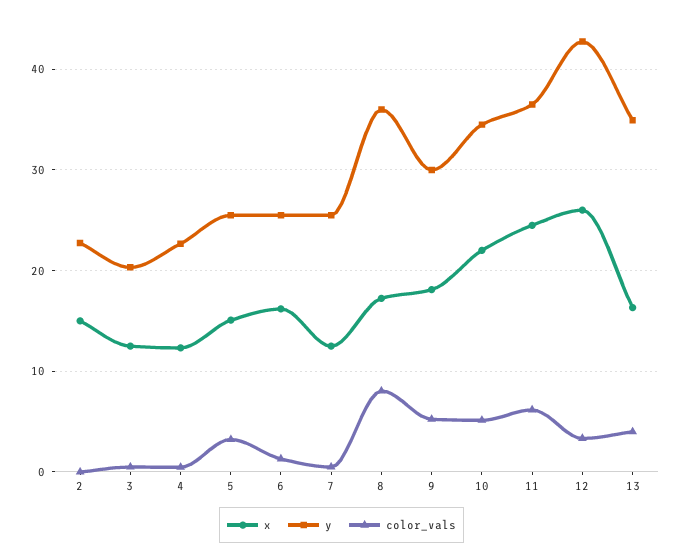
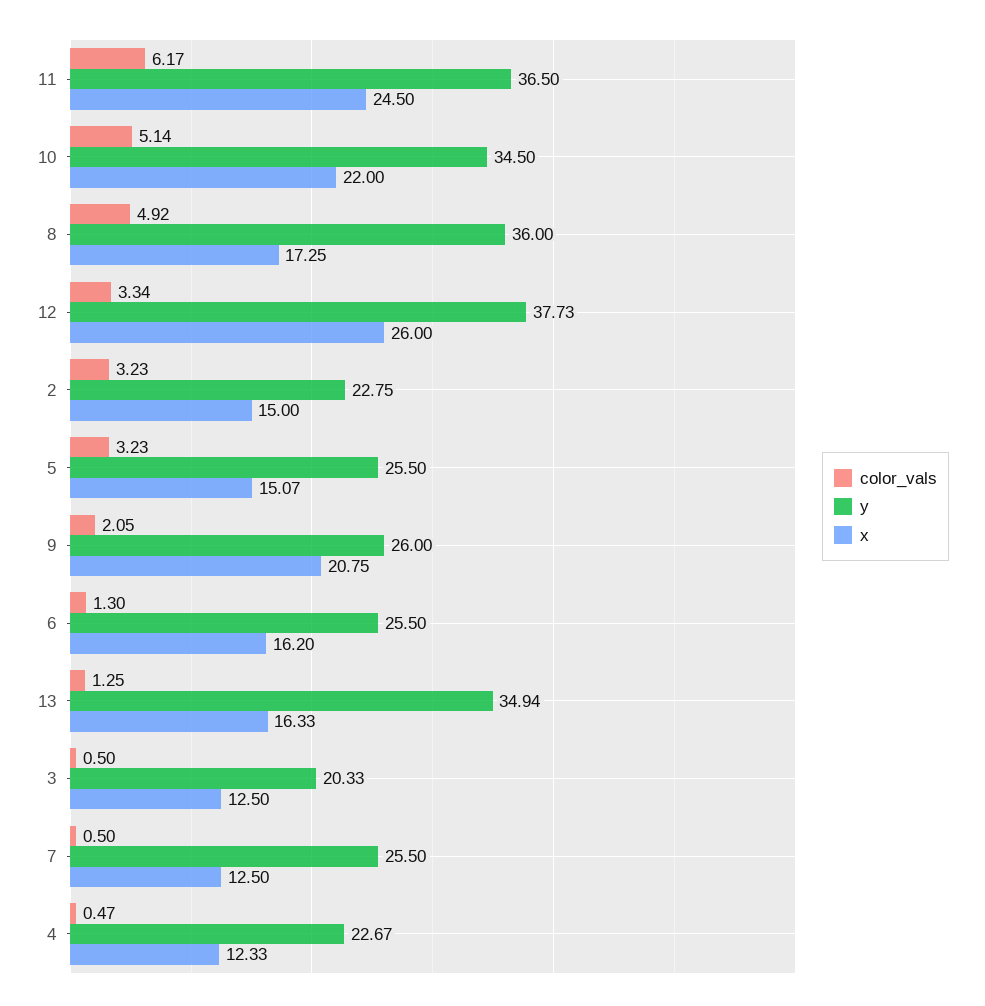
  {
    "x": {
      "2": 15,
      "3": 12.5,
      "4": 12.33,
      "5": 15.07,
      "6": 16.2,
      "7": 12.5,
      "8": 17.25,
-     "9": 18,
+     "9": 20.75,
      "10": 22,
      "11": 24.5,
      "12": 26,
      "13": 16.33
    },
    "y": {
      "2": 22.75,
      "3": 20.33,
      "4": 22.67,
      "5": 25.5,
      "6": 25.5,
      "7": 25.5,
      "8": 36,
-     "9": 30,
+     "9": 26,
      "10": 34.5,
      "11": 36.5,
-     "12": 43,
+     "12": 37.73,
      "13": 34.94
    },
    "color_vals": {
-     "2": 0,
+     "2": 3.23,
      "3": 0.5,
      "4": 0.47,
      "5": 3.23,
      "6": 1.3,
      "7": 0.5,
-     "8": 8,
+     "8": 4.92,
-     "9": 5,
+     "9": 2.05,
      "10": 5.14,
      "11": 6.17,
      "12": 3.34,
-     "13": 4
+     "13": 1.25
    }
  }

